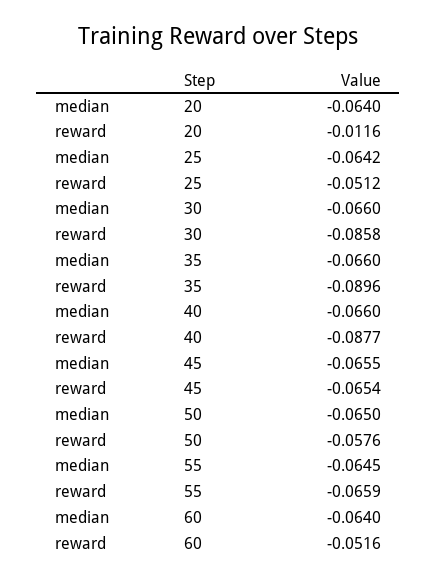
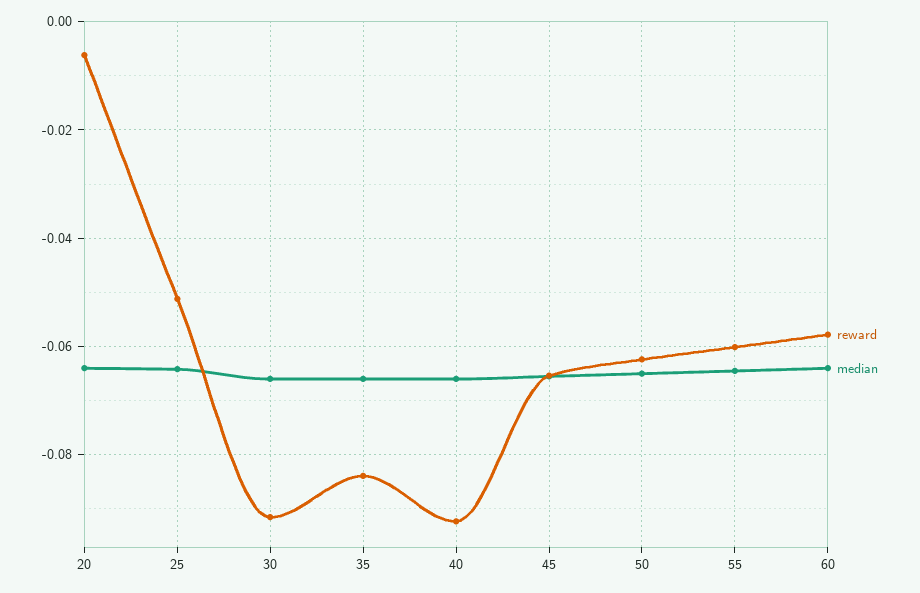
  {
    "median": {
      "20": -0.064,
      "25": -0.0642,
      "30": -0.066,
      "35": -0.066,
      "40": -0.066,
      "45": -0.0655,
      "50": -0.065,
      "55": -0.0645,
      "60": -0.064
    },
    "reward": {
-     "20": -0.0116,
+     "20": -0.006,
      "25": -0.0512,
-     "30": -0.0858,
+     "30": -0.092,
-     "35": -0.0896,
+     "35": -0.084,
-     "40": -0.0877,
+     "40": -0.092,
      "45": -0.0654,
-     "50": -0.0576,
+     "50": -0.062,
-     "55": -0.0659,
+     "55": -0.06,
-     "60": -0.0516
+     "60": -0.058
    }
  }

